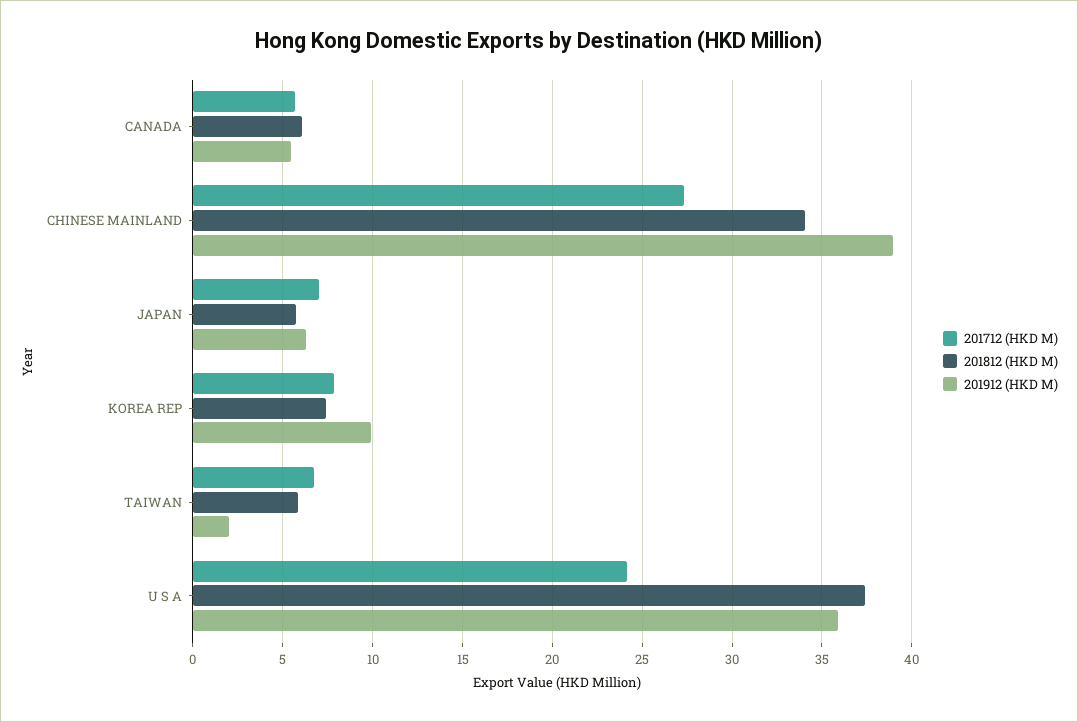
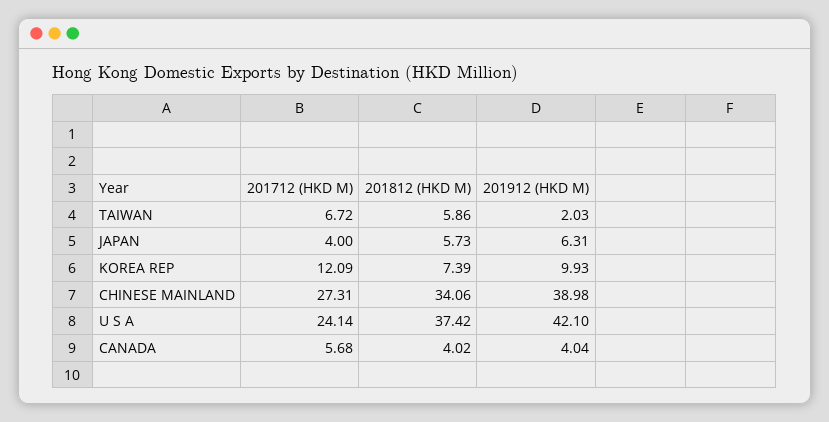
  {
    "201712 (HKD M)": {
      "CANADA": 5.68,
      "CHINESE MAINLAND": 27.31,
-     "JAPAN": 7,
+     "JAPAN": 4,
-     "KOREA REP": 8,
+     "KOREA REP": 12.09,
      "TAIWAN": 6.72,
      "U S A": 24.14
    },
    "201812 (HKD M)": {
-     "CANADA": 6,
+     "CANADA": 4.02,
      "CHINESE MAINLAND": 34.06,
      "JAPAN": 5.73,
      "KOREA REP": 7.39,
      "TAIWAN": 5.86,
      "U S A": 37.42
    },
    "201912 (HKD M)": {
-     "CANADA": 5.5,
+     "CANADA": 4.04,
      "CHINESE MAINLAND": 38.98,
      "JAPAN": 6.31,
      "KOREA REP": 9.93,
      "TAIWAN": 2.03,
-     "U S A": 36
+     "U S A": 42.1
    }
  }

